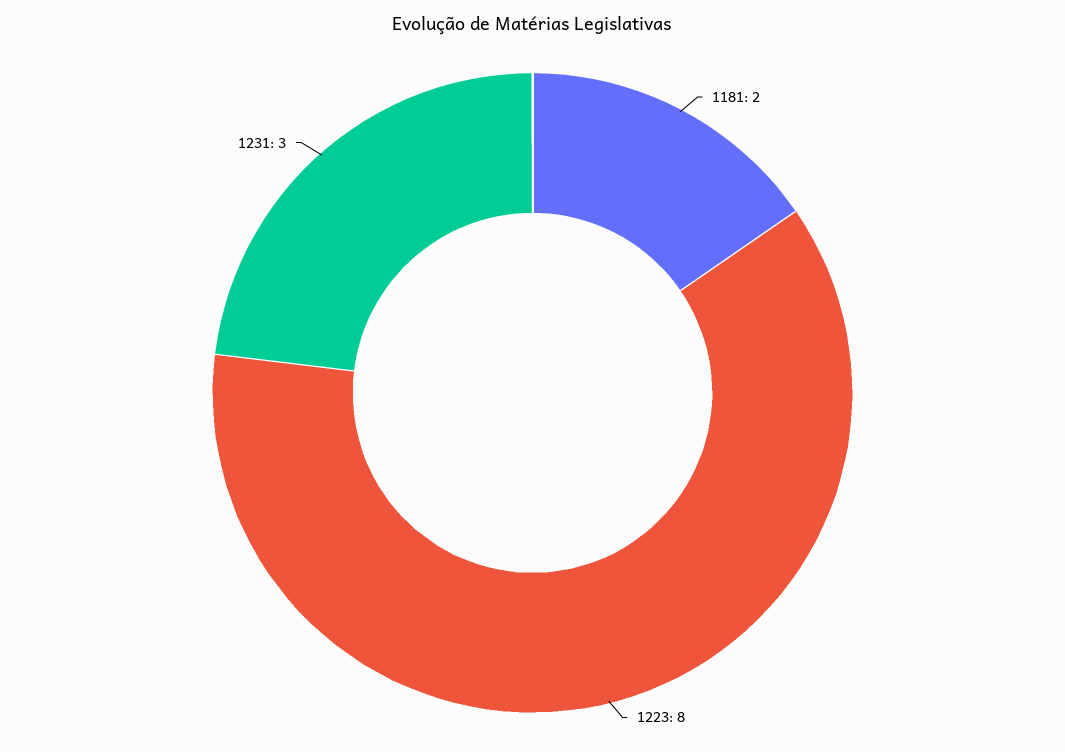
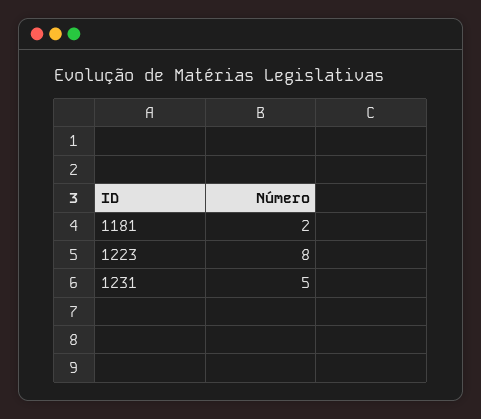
  {
    "1181": 2,
    "1223": 8,
-   "1231": 3
+   "1231": 5
  }

